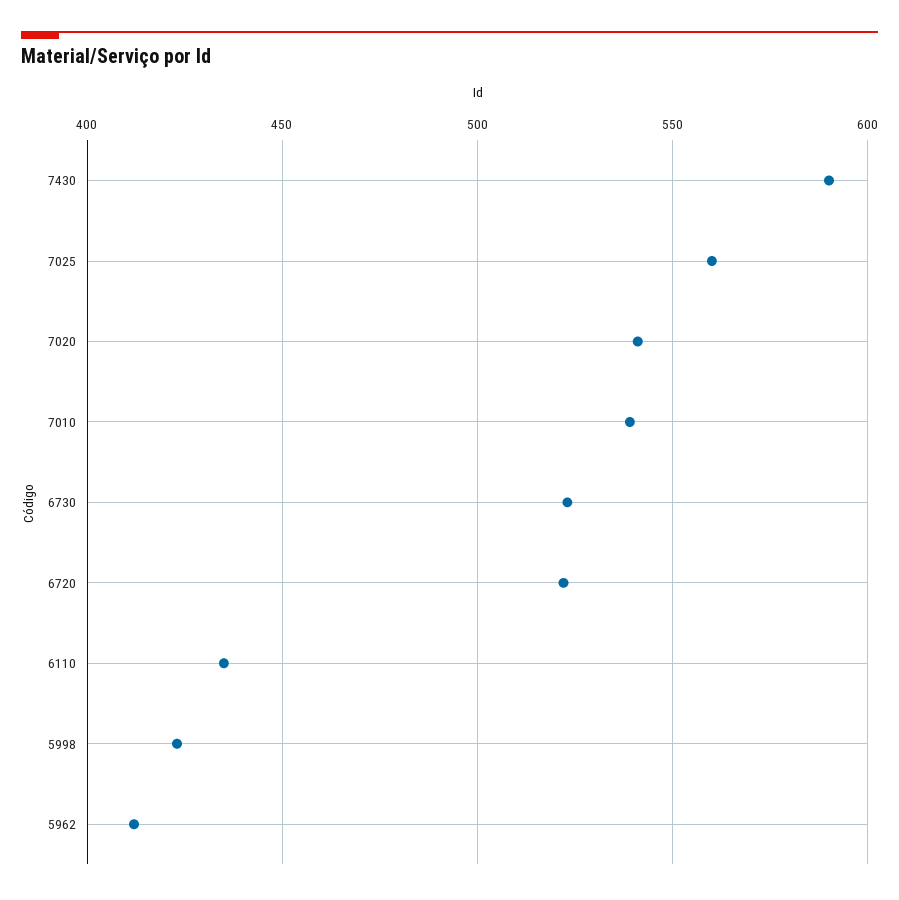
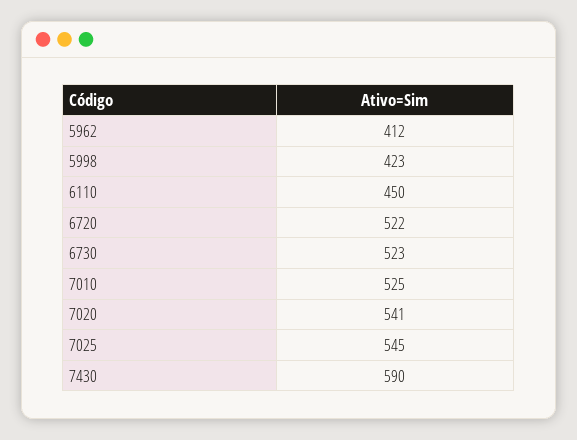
  {
    "7430": 590,
-   "7025": 560,
+   "7025": 545,
    "7020": 541,
-   "7010": 540,
+   "7010": 525,
    "6730": 523,
    "6720": 522,
-   "6110": 435,
+   "6110": 450,
    "5998": 423,
    "5962": 412
  }

